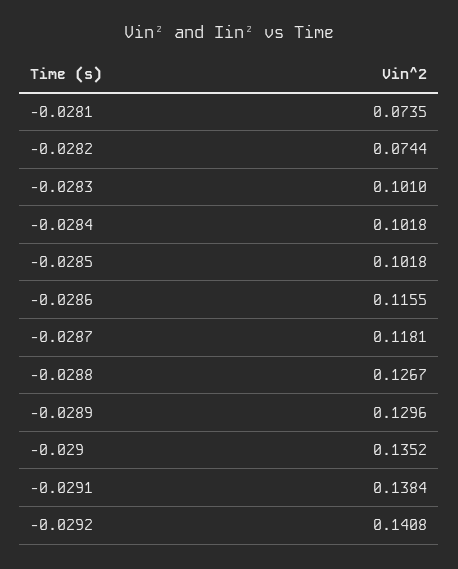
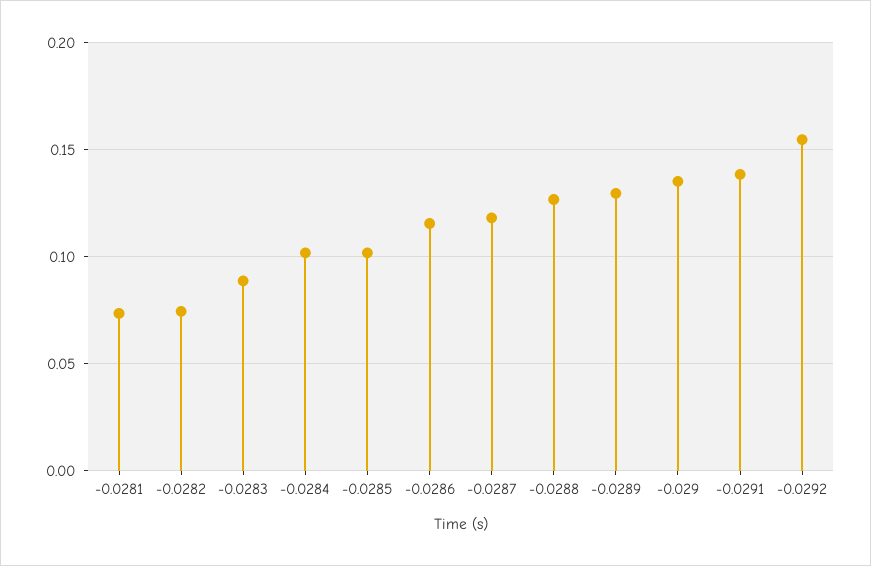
  {
    "-0.0281": 0.0735,
    "-0.0282": 0.0744,
-   "-0.0283": 0.101,
+   "-0.0283": 0.09,
    "-0.0284": 0.1018,
    "-0.0285": 0.1018,
    "-0.0286": 0.1155,
    "-0.0287": 0.1181,
    "-0.0288": 0.1267,
    "-0.0289": 0.1296,
    "-0.029": 0.1352,
    "-0.0291": 0.1384,
-   "-0.0292": 0.1408
+   "-0.0292": 0.155
  }

